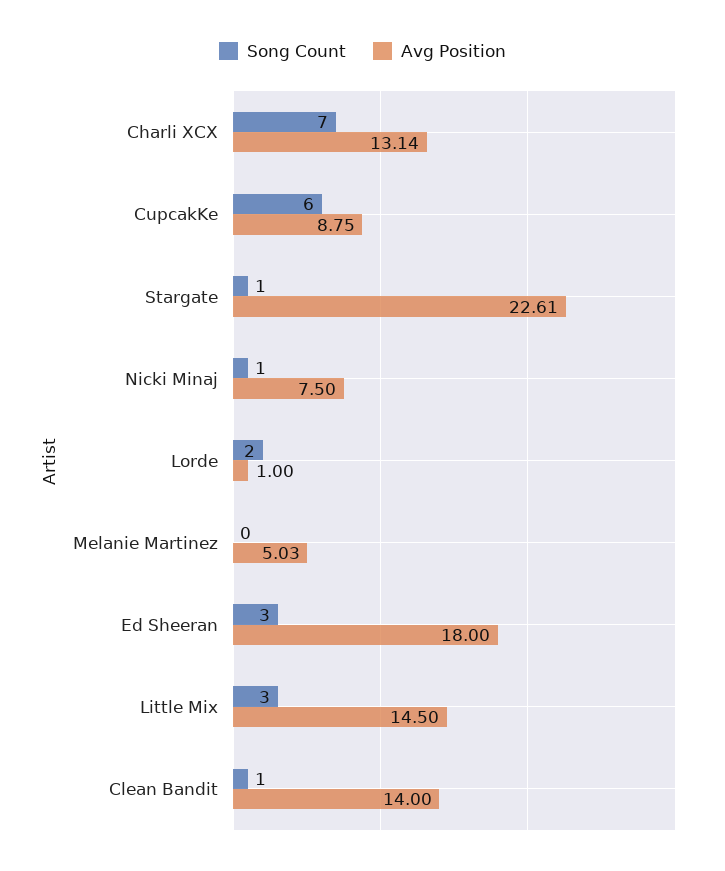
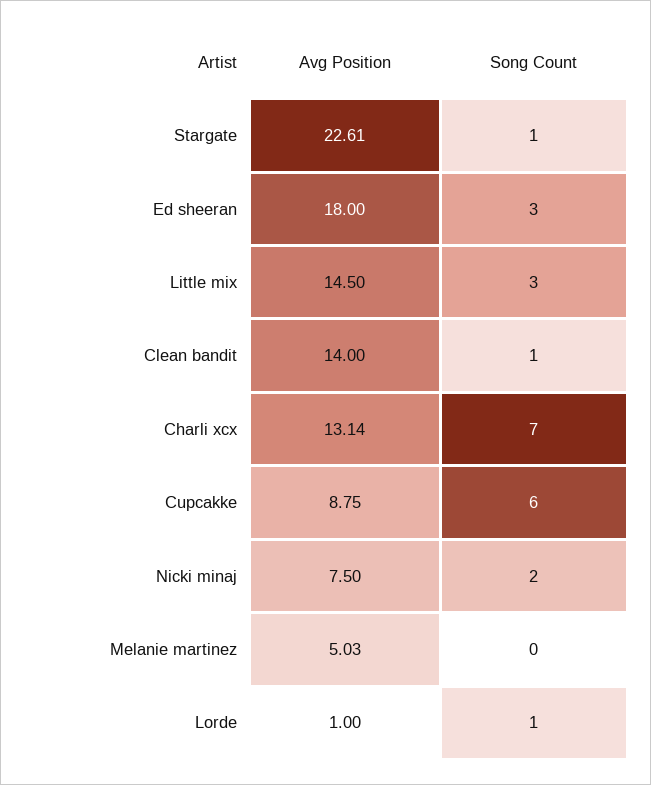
  {
    "Song Count": {
      "Charli XCX": 7,
      "CupcakKe": 6,
      "Stargate": 1,
-     "Nicki Minaj": 1,
+     "Nicki Minaj": 2,
-     "Lorde": 2,
+     "Lorde": 1,
      "Melanie Martinez": 0,
      "Ed Sheeran": 3,
      "Little Mix": 3,
      "Clean Bandit": 1
    },
    "Avg Position": {
      "Charli XCX": 13.14,
      "CupcakKe": 8.75,
      "Stargate": 22.61,
      "Nicki Minaj": 7.5,
      "Lorde": 1,
      "Melanie Martinez": 5.03,
      "Ed Sheeran": 18,
      "Little Mix": 14.5,
      "Clean Bandit": 14
    }
  }

